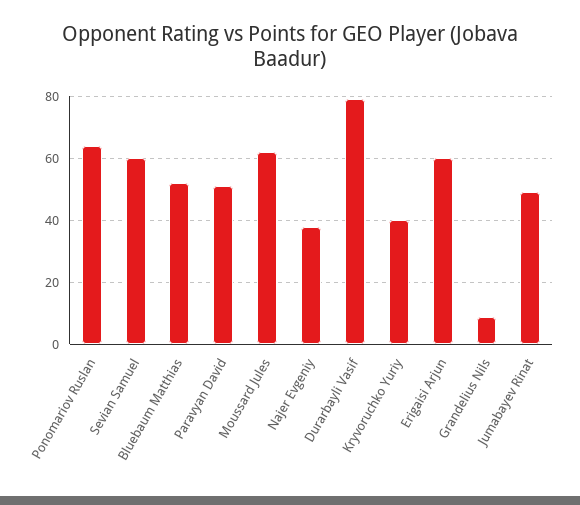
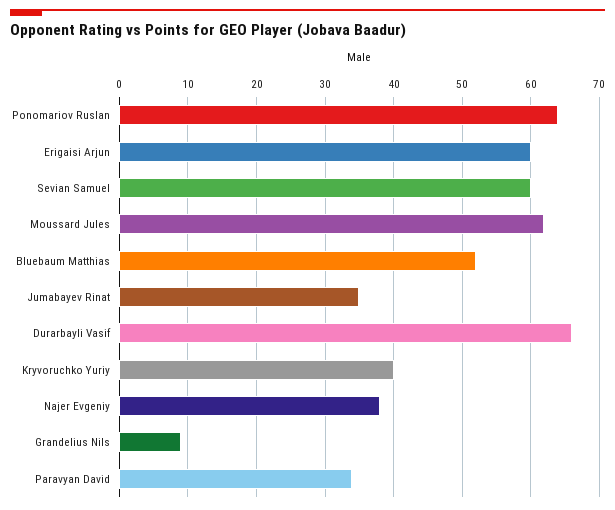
  {
    "Ponomariov Ruslan": 64,
    "Sevian Samuel": 60,
    "Bluebaum Matthias": 52,
-   "Paravyan David": 50,
+   "Paravyan David": 34,
    "Moussard Jules": 62,
    "Najer Evgeniy": 38,
-   "Durarbayli Vasif": 80,
+   "Durarbayli Vasif": 66,
    "Kryvoruchko Yuriy": 40,
    "Erigaisi Arjun": 60,
    "Grandelius Nils": 9,
-   "Jumabayev Rinat": 50
+   "Jumabayev Rinat": 35
  }

